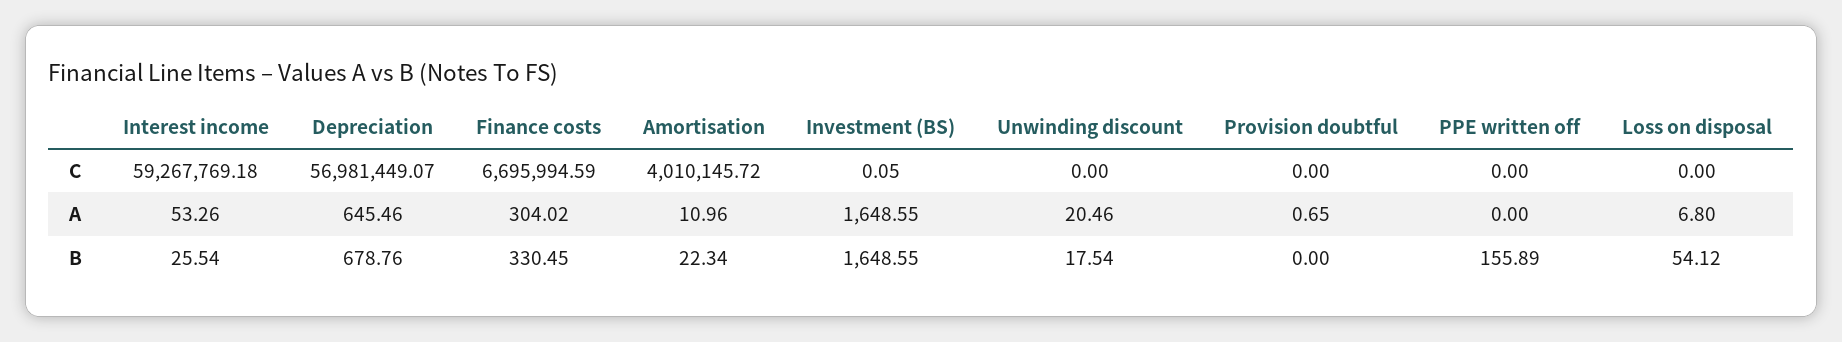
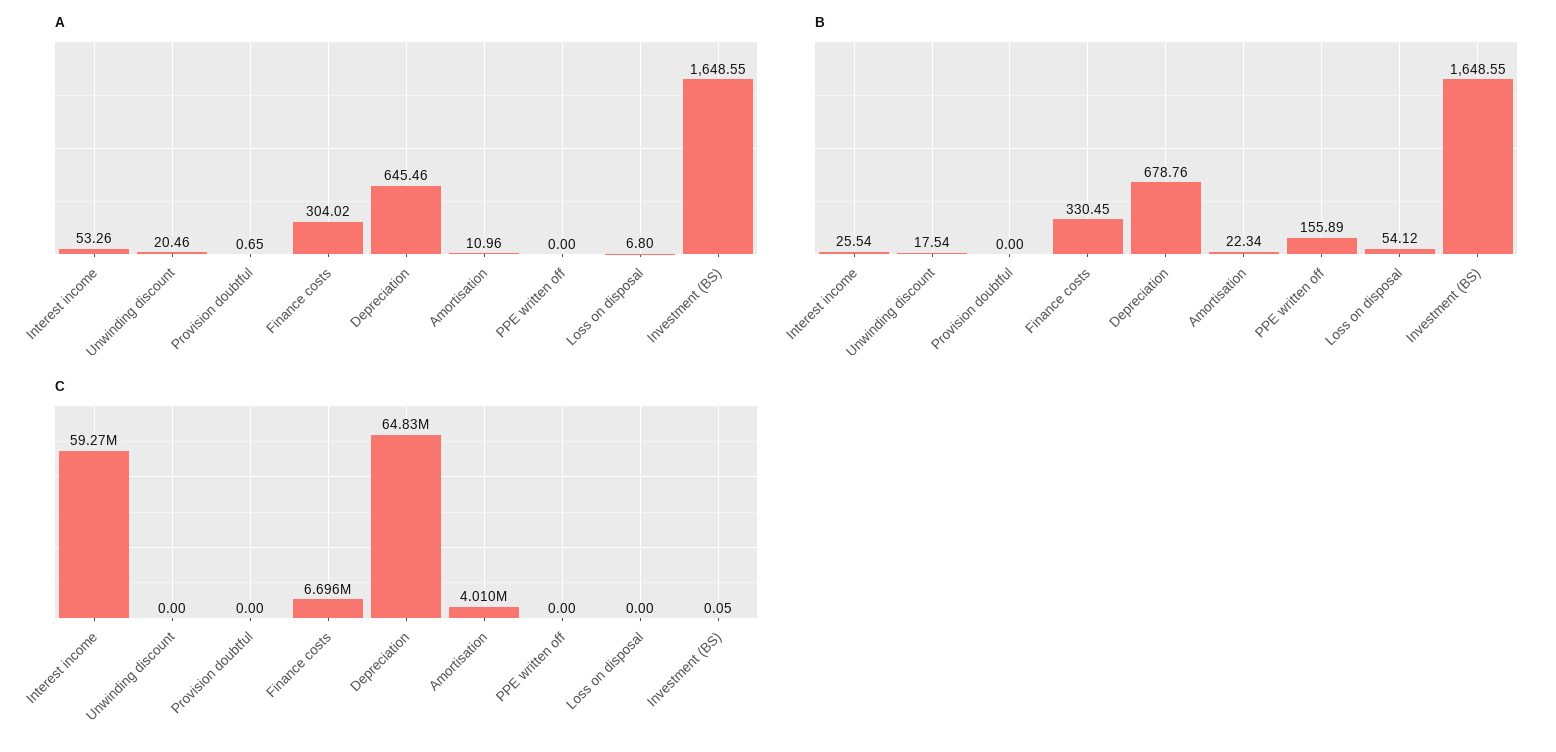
  {
    "C": {
      "Interest income": 59267769.18,
-     "Depreciation": 56981449.07,
+     "Depreciation": 64830000,
      "Finance costs": 6695994.59,
      "Amortisation": 4010145.72,
      "Investment (BS)": 0.05,
      "Unwinding discount": 0,
      "Provision doubtful": 0,
      "PPE written off": 0,
      "Loss on disposal": 0
    },
    "A": {
      "Interest income": 53.26,
      "Depreciation": 645.46,
      "Finance costs": 304.02,
      "Amortisation": 10.96,
      "Investment (BS)": 1648.55,
      "Unwinding discount": 20.46,
      "Provision doubtful": 0.65,
      "PPE written off": 0,
      "Loss on disposal": 6.8
    },
    "B": {
      "Interest income": 25.54,
      "Depreciation": 678.76,
      "Finance costs": 330.45,
      "Amortisation": 22.34,
      "Investment (BS)": 1648.55,
      "Unwinding discount": 17.54,
      "Provision doubtful": 0,
      "PPE written off": 155.89,
      "Loss on disposal": 54.12
    }
  }

